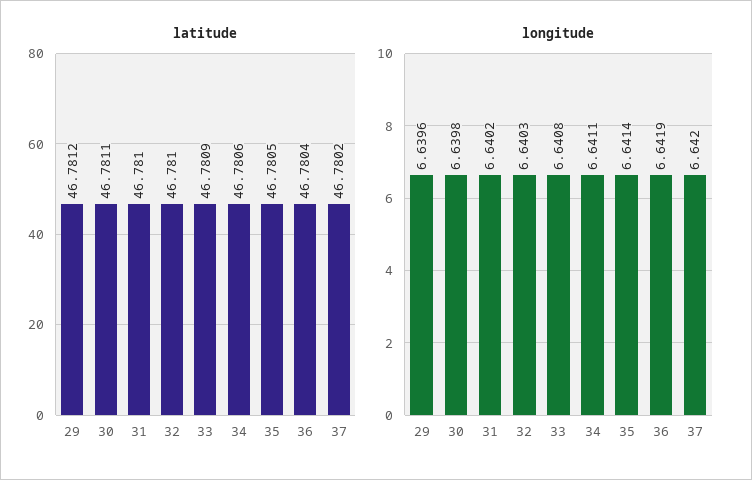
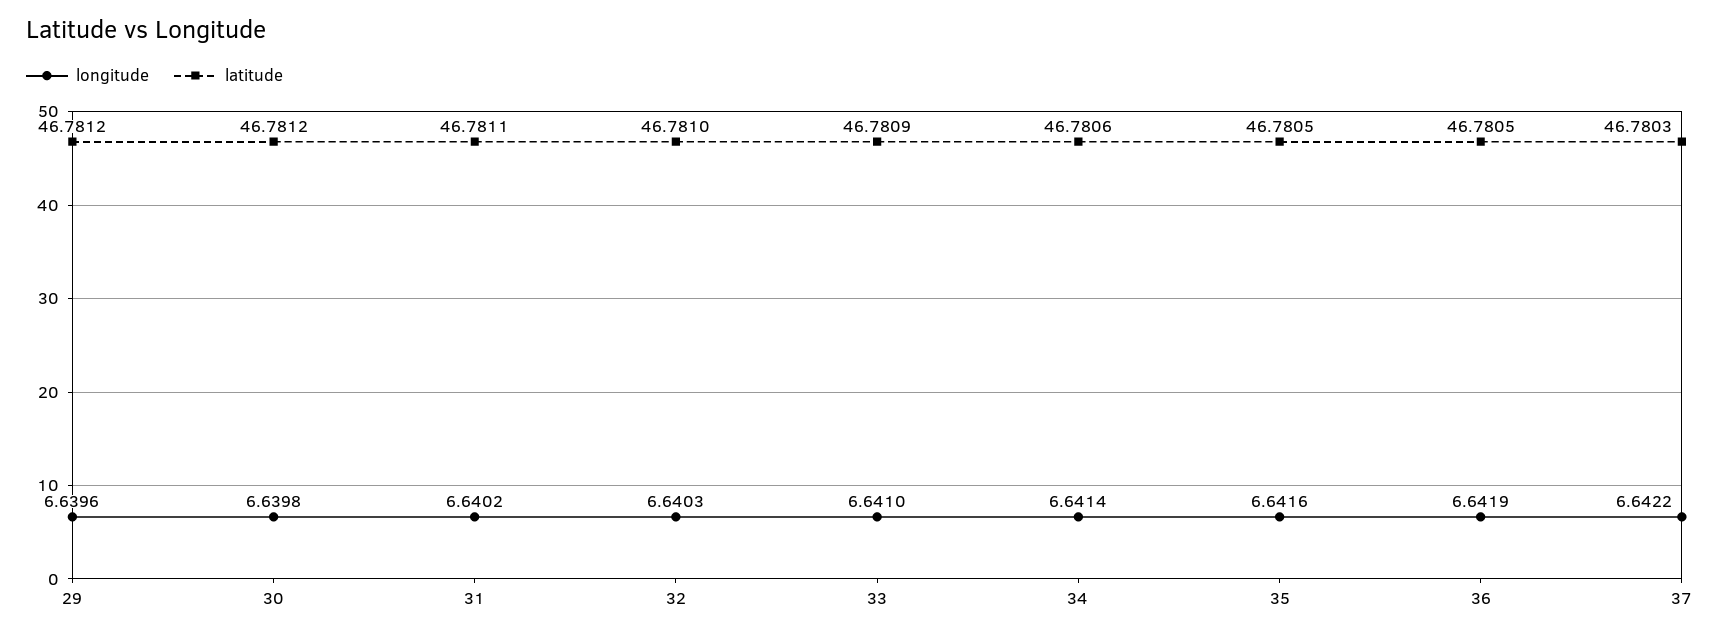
  {
    "latitude": {
      "29": 46.7812,
-     "30": 46.7811,
+     "30": 46.7812,
-     "31": 46.781,
+     "31": 46.7811,
      "32": 46.781,
      "33": 46.7809,
      "34": 46.7806,
      "35": 46.7805,
-     "36": 46.7804,
+     "36": 46.7805,
-     "37": 46.7802
+     "37": 46.7803
    },
    "longitude": {
      "29": 6.6396,
      "30": 6.6398,
      "31": 6.6402,
      "32": 6.6403,
-     "33": 6.6408,
+     "33": 6.641,
-     "34": 6.6411,
+     "34": 6.6414,
-     "35": 6.6414,
+     "35": 6.6416,
      "36": 6.6419,
-     "37": 6.642
+     "37": 6.6422
    }
  }

